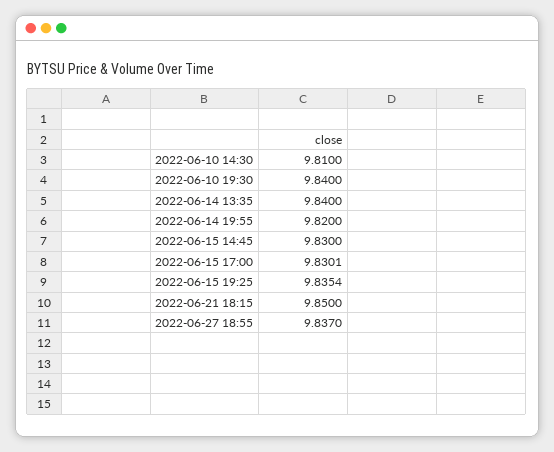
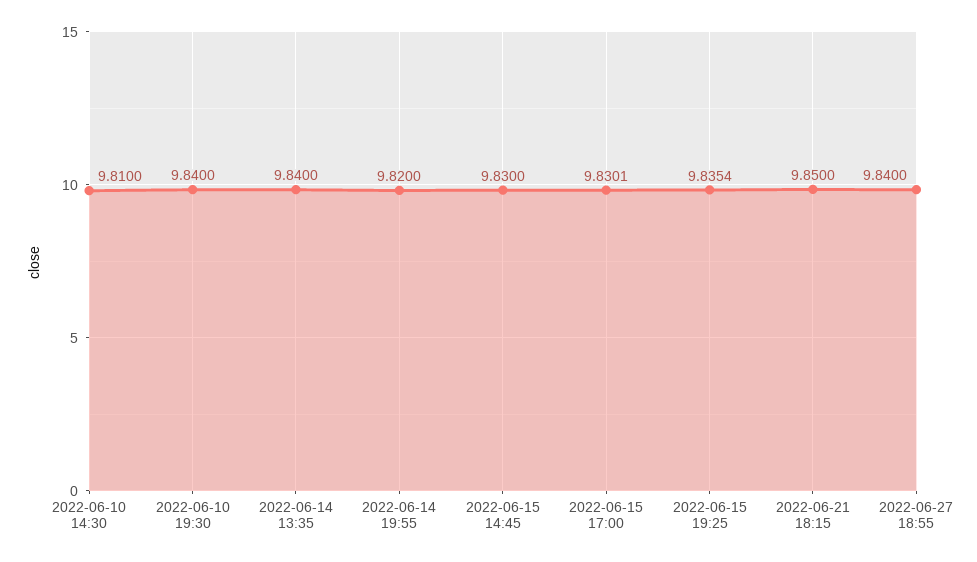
  {
    "2022-06-10 14:30": 9.81,
    "2022-06-10 19:30": 9.84,
    "2022-06-14 13:35": 9.84,
    "2022-06-14 19:55": 9.82,
    "2022-06-15 14:45": 9.83,
    "2022-06-15 17:00": 9.8301,
    "2022-06-15 19:25": 9.8354,
    "2022-06-21 18:15": 9.85,
-   "2022-06-27 18:55": 9.837
+   "2022-06-27 18:55": 9.84
  }

